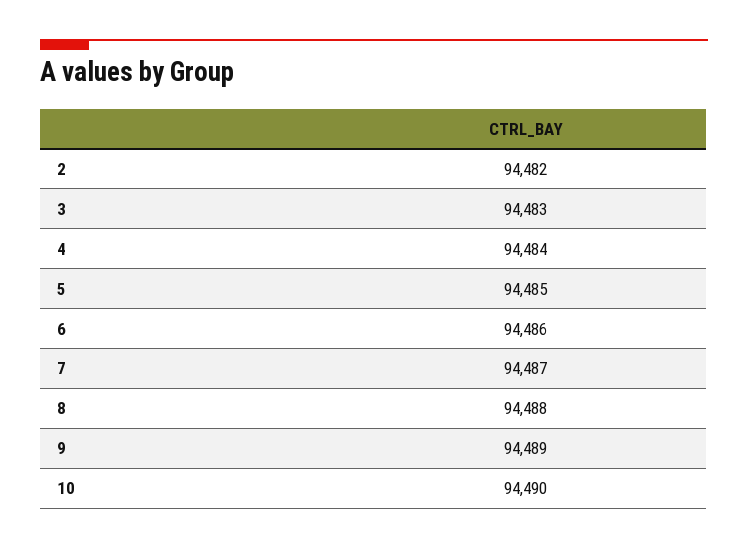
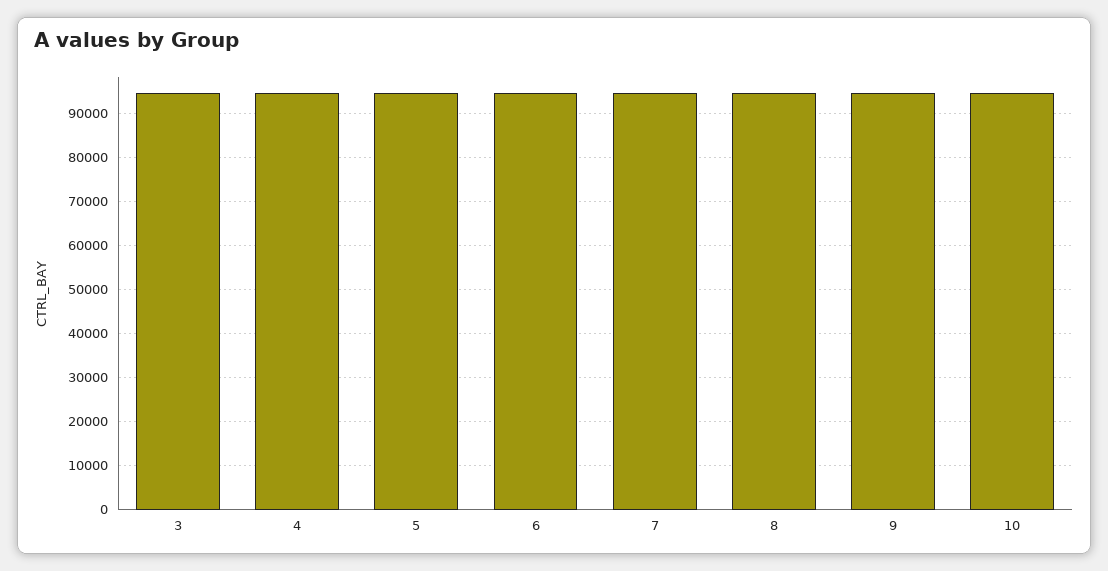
  {
-   "2": 94482,
    "3": 94483,
    "4": 94484,
    "5": 94485,
    "6": 94486,
    "7": 94487,
    "8": 94488,
    "9": 94489,
    "10": 94490
  }

